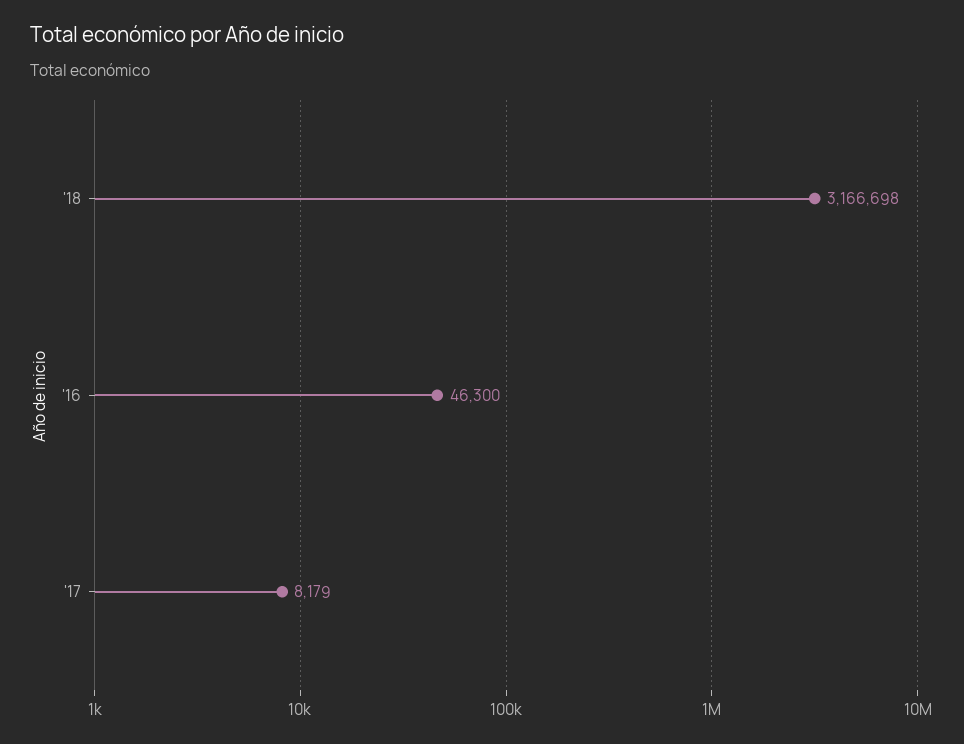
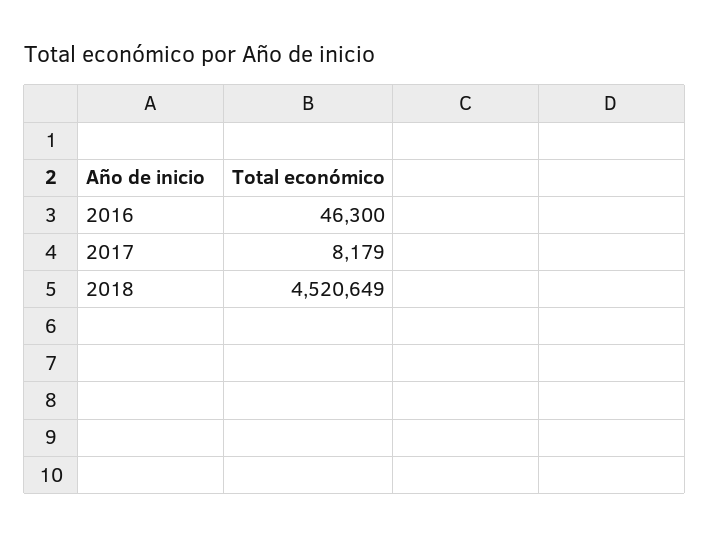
  {
-   "'18": 3166698,
+   "'18": 4520649,
    "'16": 46300,
    "'17": 8179
  }

